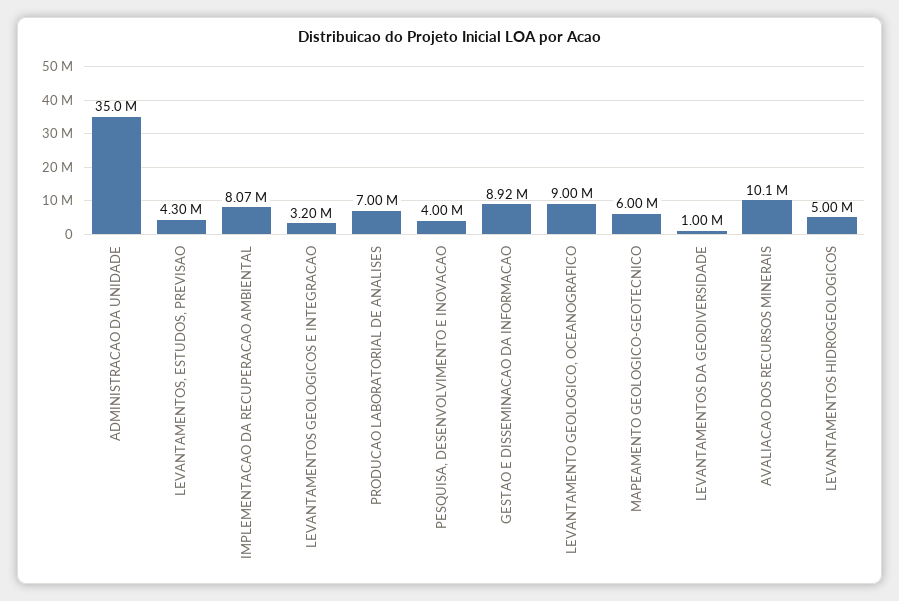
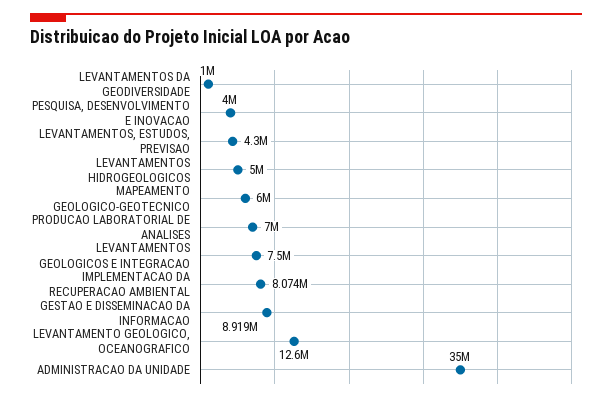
  {
    "ADMINISTRACAO DA UNIDADE": 35000000,
    "LEVANTAMENTOS, ESTUDOS, PREVISAO": 4300000,
    "IMPLEMENTACAO DA RECUPERACAO AMBIENTAL": 8074000,
-   "LEVANTAMENTOS GEOLOGICOS E INTEGRACAO": 3200000,
+   "LEVANTAMENTOS GEOLOGICOS E INTEGRACAO": 7500000,
    "PRODUCAO LABORATORIAL DE ANALISES": 7000000,
    "PESQUISA, DESENVOLVIMENTO E INOVACAO": 4000000,
    "GESTAO E DISSEMINACAO DA INFORMACAO": 8919000,
-   "LEVANTAMENTO GEOLOGICO, OCEANOGRAFICO": 9000000,
+   "LEVANTAMENTO GEOLOGICO, OCEANOGRAFICO": 12600000,
    "MAPEAMENTO GEOLOGICO-GEOTECNICO": 6000000,
    "LEVANTAMENTOS DA GEODIVERSIDADE": 1000000,
-   "AVALIACAO DOS RECURSOS MINERAIS": 10100000,
    "LEVANTAMENTOS HIDROGEOLOGICOS": 5000000
  }

